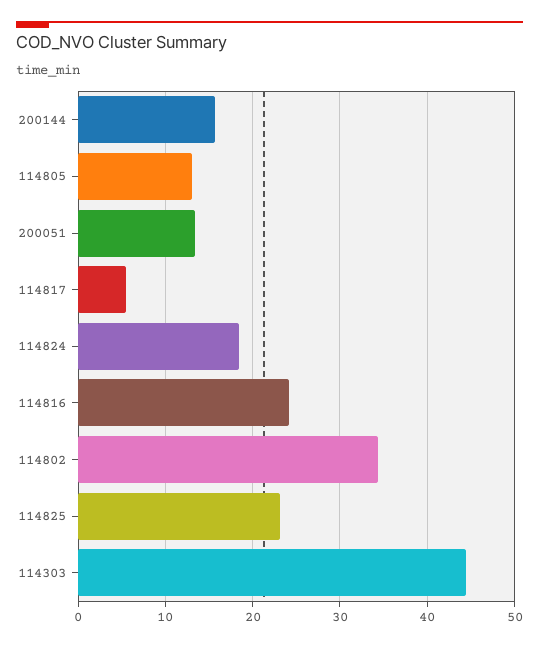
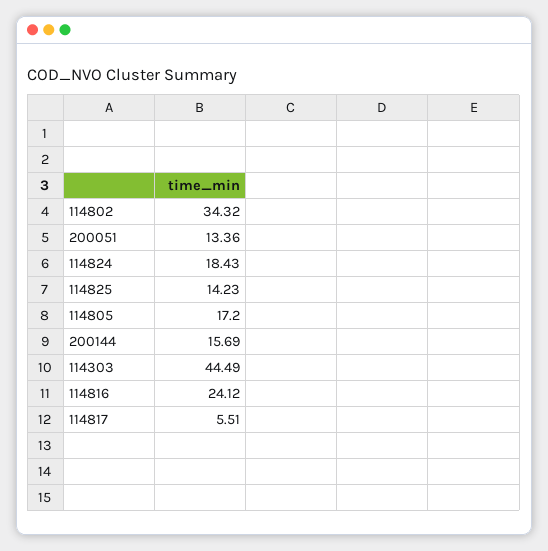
  {
    "200144": 15.69,
-   "114805": 13,
+   "114805": 17.2,
    "200051": 13.36,
    "114817": 5.51,
    "114824": 18.43,
    "114816": 24.12,
    "114802": 34.32,
-   "114825": 23,
+   "114825": 14.23,
    "114303": 44.49
  }

